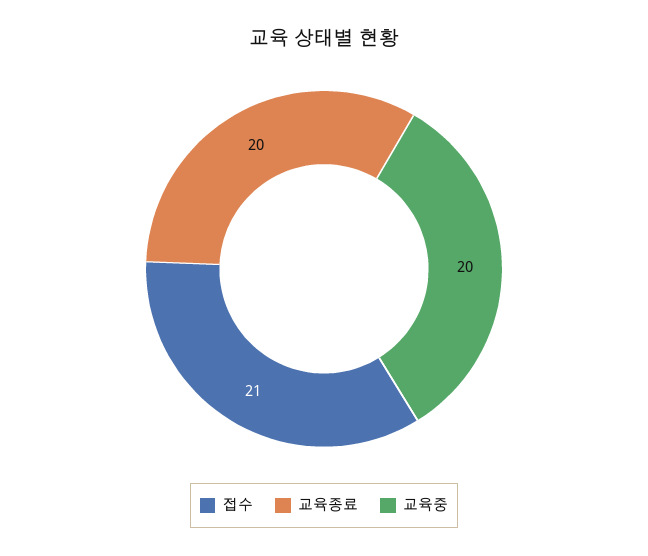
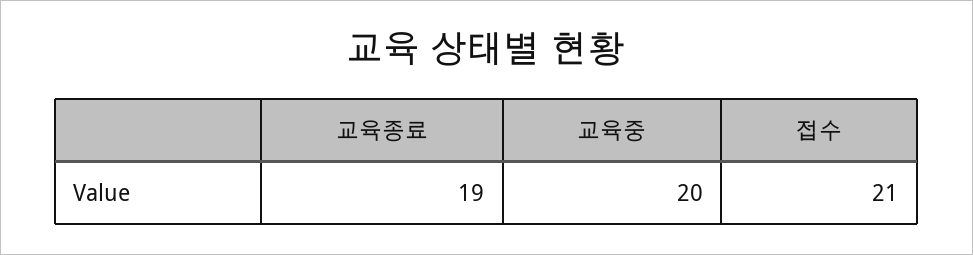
  {
    "접수": 21,
-   "교육종료": 20,
+   "교육종료": 19,
    "교육중": 20
  }

